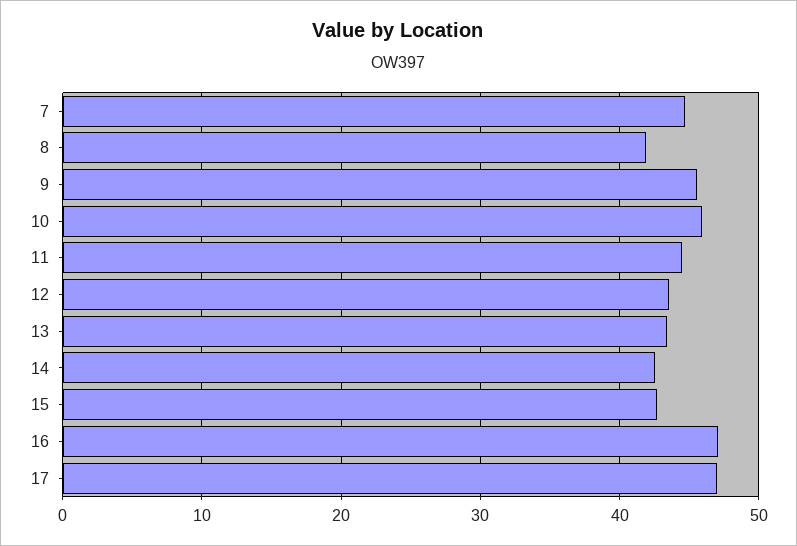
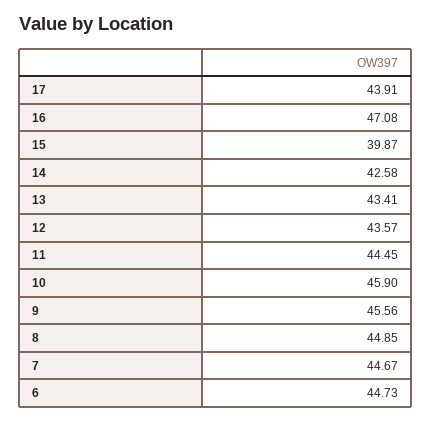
  {
    "7": 44.67,
-   "8": 42,
+   "8": 44.85,
    "9": 45.56,
    "10": 45.9,
    "11": 44.45,
    "12": 43.57,
    "13": 43.41,
    "14": 42.58,
-   "15": 43,
+   "15": 39.87,
    "16": 47.08,
-   "17": 47
+   "17": 43.91,
+   "6": 44.73
  }

